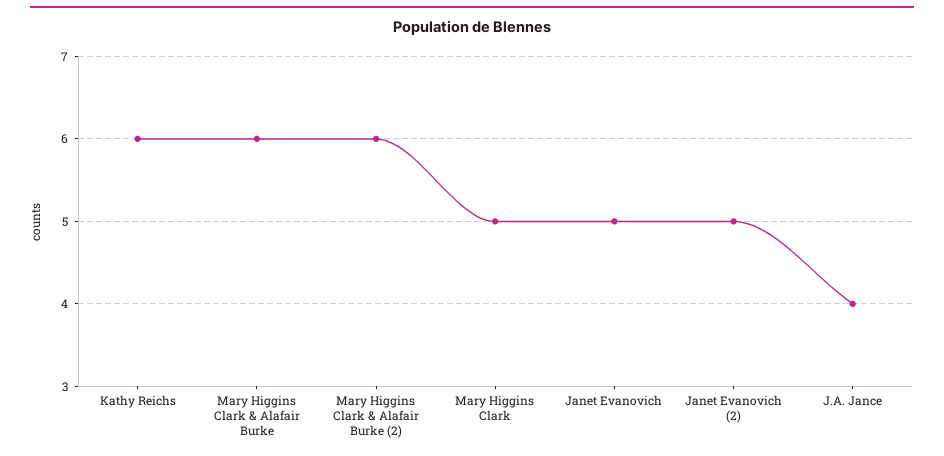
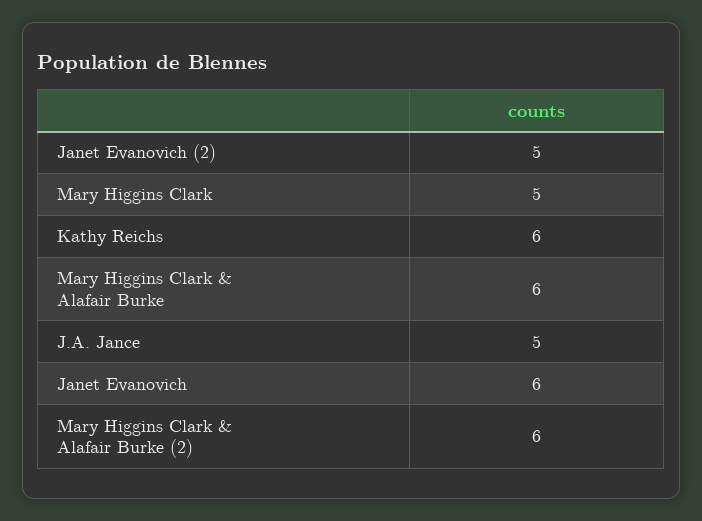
  {
    "Kathy Reichs": 6,
    "Mary Higgins Clark & Alafair Burke": 6,
    "Mary Higgins Clark & Alafair Burke (2)": 6,
    "Mary Higgins Clark": 5,
-   "Janet Evanovich": 5,
+   "Janet Evanovich": 6,
    "Janet Evanovich (2)": 5,
-   "J.A. Jance": 4
+   "J.A. Jance": 5
  }

